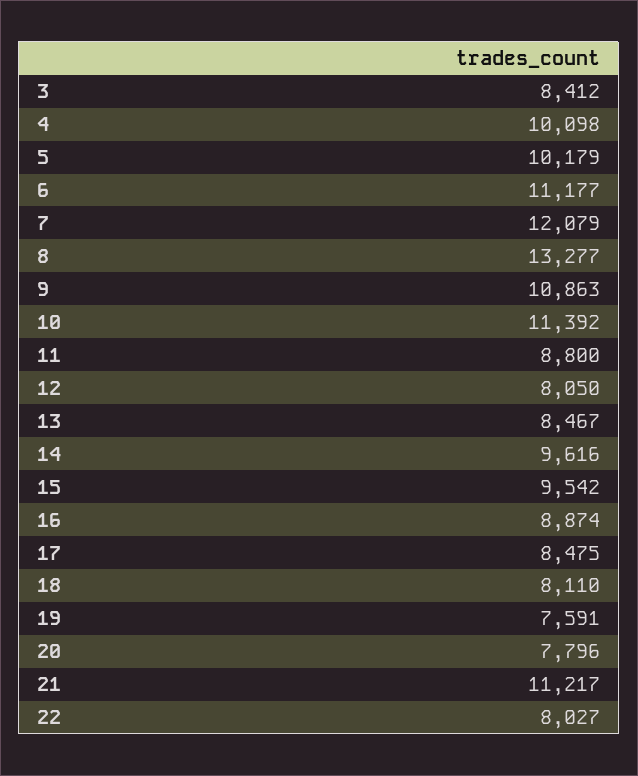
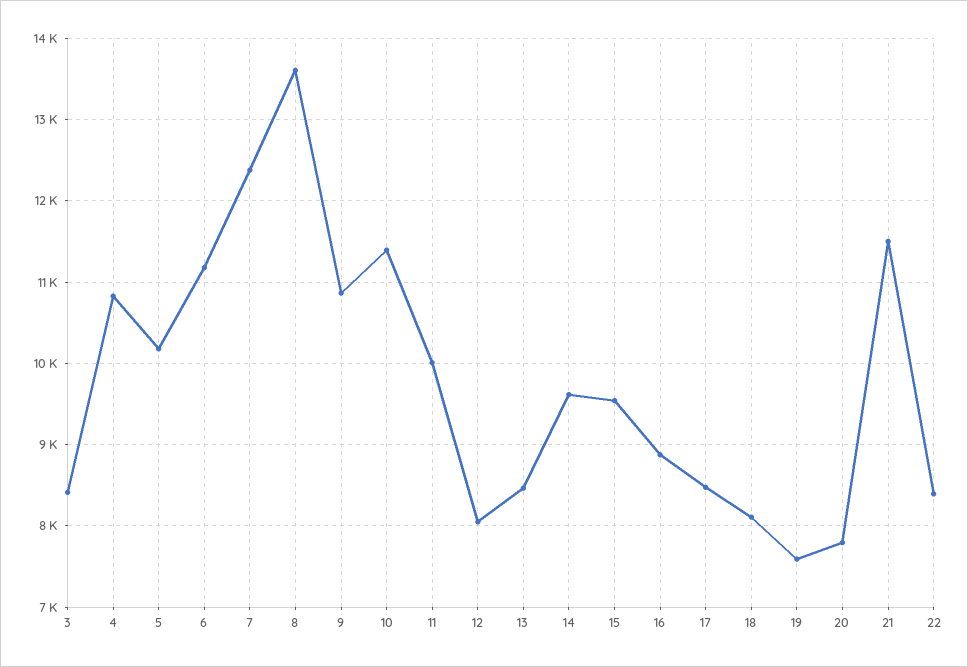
  {
    "3": 8412,
-   "4": 10098,
+   "4": 10800,
    "5": 10179,
    "6": 11177,
-   "7": 12079,
+   "7": 12400,
-   "8": 13277,
+   "8": 13600,
    "9": 10863,
    "10": 11392,
-   "11": 8800,
+   "11": 10000,
    "12": 8050,
    "13": 8467,
    "14": 9616,
    "15": 9542,
    "16": 8874,
    "17": 8475,
    "18": 8110,
    "19": 7591,
    "20": 7796,
-   "21": 11217,
+   "21": 11500,
-   "22": 8027
+   "22": 8400
  }

